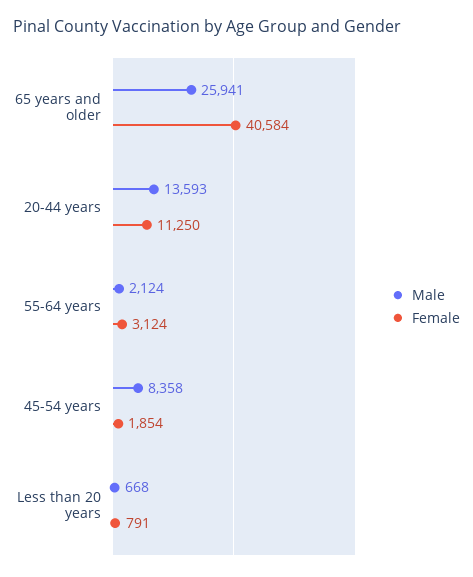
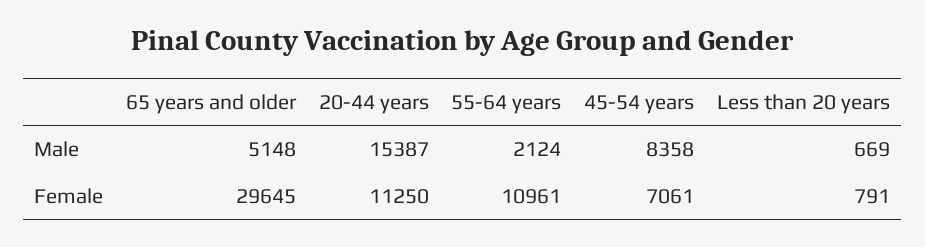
  {
    "Male": {
-     "65 years and older": 25941,
+     "65 years and older": 5148,
-     "20-44 years": 13593,
+     "20-44 years": 15387,
      "55-64 years": 2124,
      "45-54 years": 8358,
-     "Less than 20 years": 668
+     "Less than 20 years": 669
    },
    "Female": {
-     "65 years and older": 40584,
+     "65 years and older": 29645,
      "20-44 years": 11250,
-     "55-64 years": 3124,
+     "55-64 years": 10961,
-     "45-54 years": 1854,
+     "45-54 years": 7061,
      "Less than 20 years": 791
    }
  }

